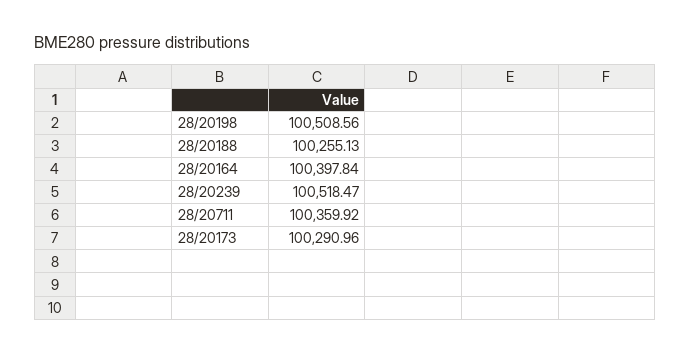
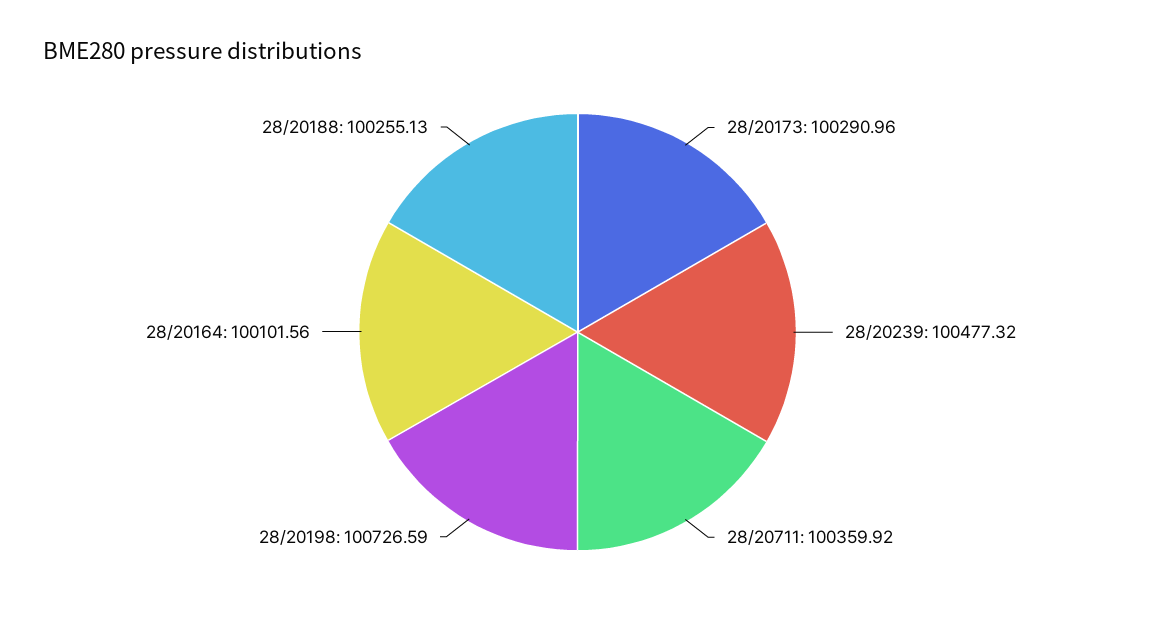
  {
-   "28/20198": 100508.56,
+   "28/20198": 100726.59,
    "28/20188": 100255.13,
-   "28/20164": 100397.84,
+   "28/20164": 100101.56,
-   "28/20239": 100518.47,
+   "28/20239": 100477.32,
    "28/20711": 100359.92,
    "28/20173": 100290.96
  }

